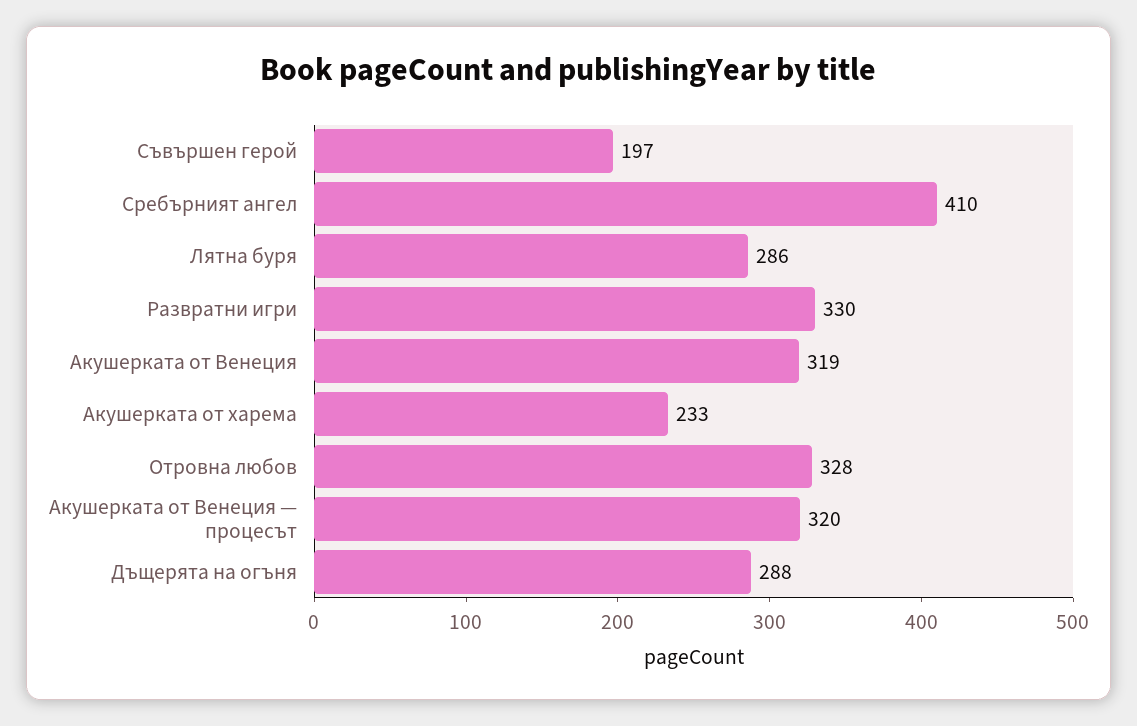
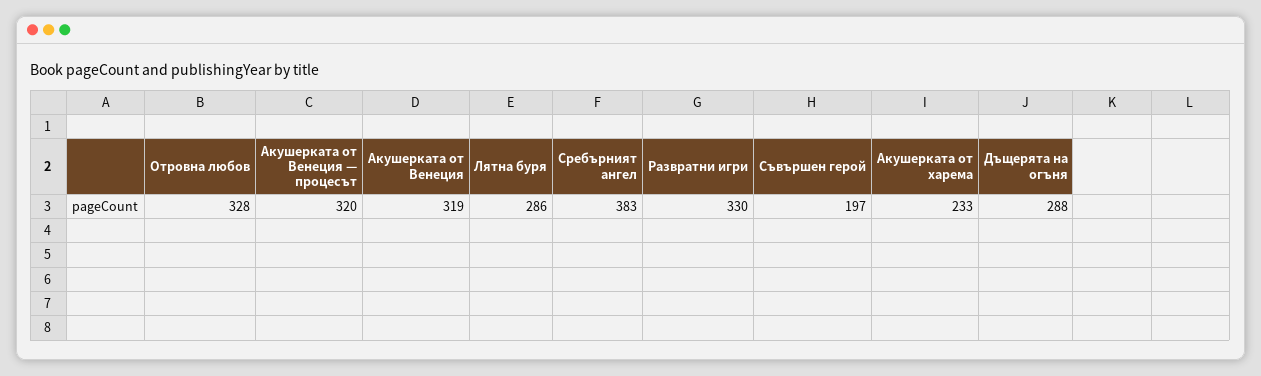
  {
    "Съвършен герой": 197,
-   "Сребърният ангел": 410,
+   "Сребърният ангел": 383,
    "Лятна буря": 286,
    "Развратни игри": 330,
    "Акушерката от Венеция": 319,
    "Акушерката от харема": 233,
    "Отровна любов": 328,
    "Акушерката от Венеция — процесът": 320,
    "Дъщерята на огъня": 288
  }

